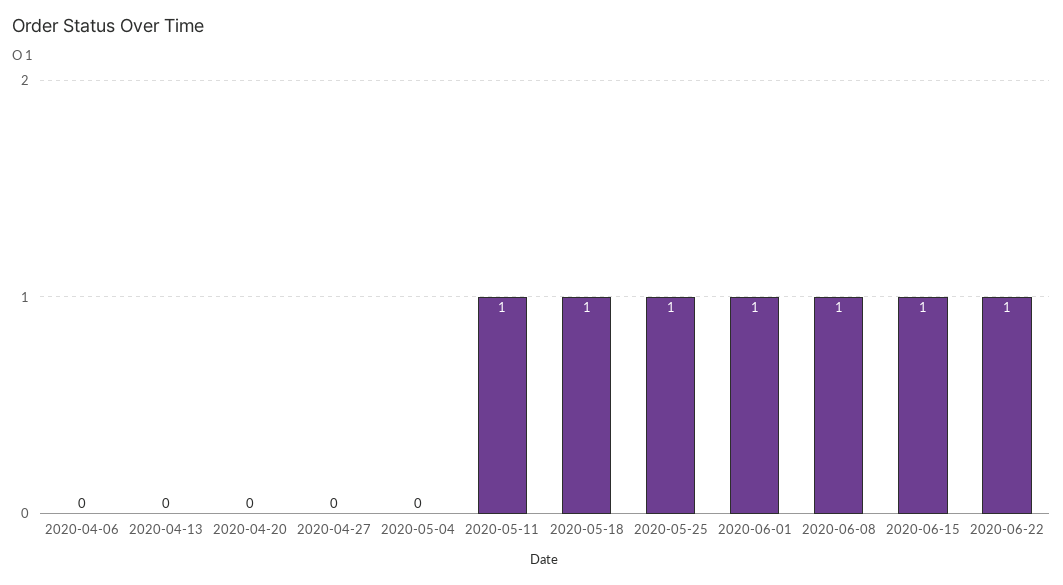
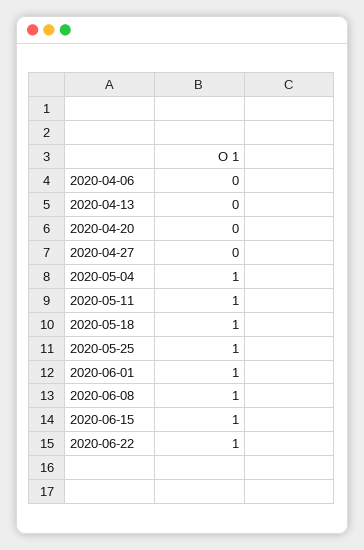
  {
    "2020-04-06": 0,
    "2020-04-13": 0,
    "2020-04-20": 0,
    "2020-04-27": 0,
-   "2020-05-04": 0,
+   "2020-05-04": 1,
    "2020-05-11": 1,
    "2020-05-18": 1,
    "2020-05-25": 1,
    "2020-06-01": 1,
    "2020-06-08": 1,
    "2020-06-15": 1,
    "2020-06-22": 1
  }

